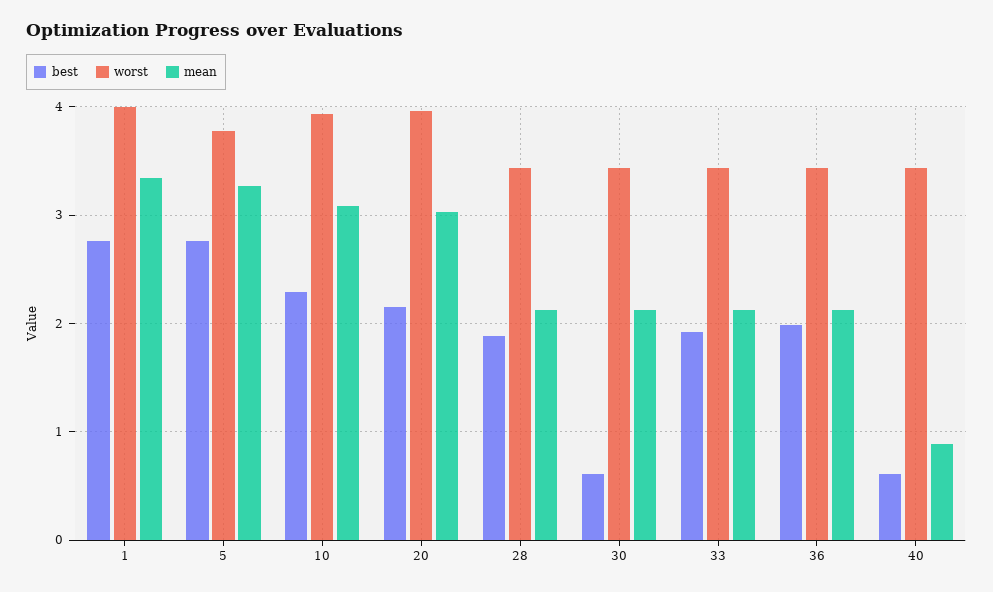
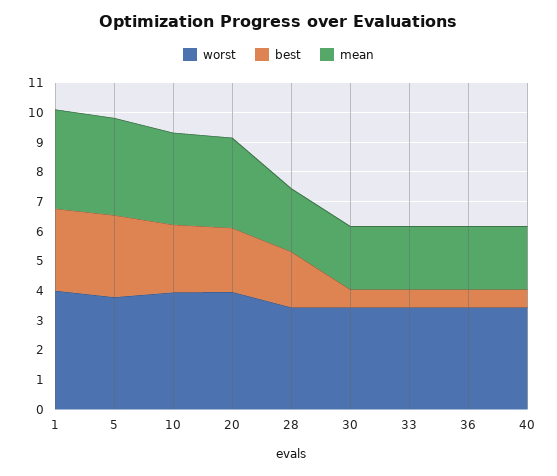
  {
    "best": {
      "1": 2.8,
      "5": 2.8,
      "10": 2.3,
      "20": 2.2,
      "28": 1.9,
      "30": 0.6,
-     "33": 1.9,
+     "33": 0.5,
-     "36": 2,
+     "36": 0.5,
      "40": 0.6
    },
    "worst": {
      "1": 4,
      "5": 3.8,
      "10": 3.9,
      "20": 4,
      "28": 3.4,
      "30": 3.4,
      "33": 3.4,
      "36": 3.4,
      "40": 3.4
    },
    "mean": {
      "1": 3.3,
      "5": 3.3,
      "10": 3.1,
      "20": 3,
      "28": 2.1,
      "30": 2.1,
      "33": 2.1,
      "36": 2.1,
-     "40": 0.9
+     "40": 2
    }
  }

